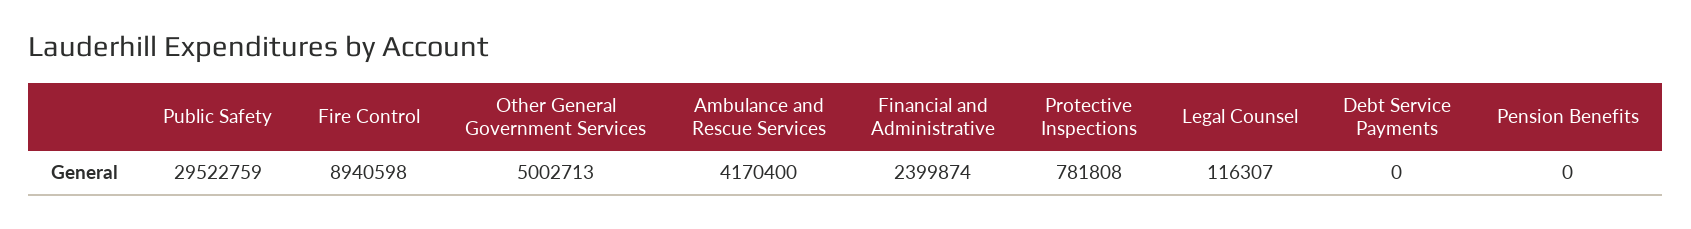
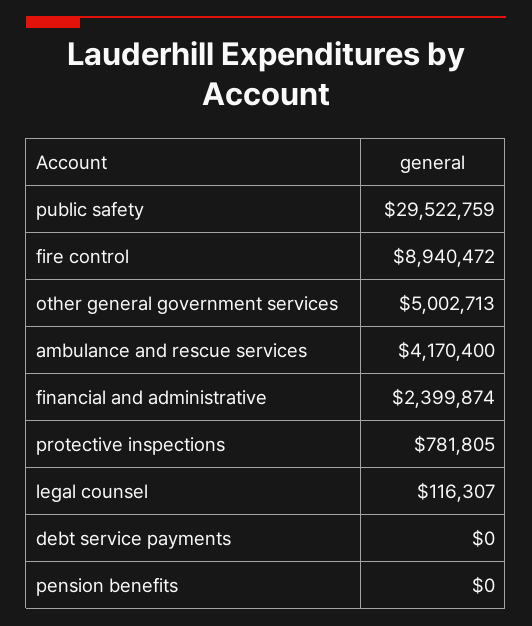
  {
    "Public Safety": 29522759,
-   "Fire Control": 8940598,
+   "Fire Control": 8940472,
    "Other General Government Services": 5002713,
    "Ambulance and Rescue Services": 4170400,
    "Financial and Administrative": 2399874,
-   "Protective Inspections": 781808,
+   "Protective Inspections": 781805,
    "Legal Counsel": 116307,
    "Debt Service Payments": 0,
    "Pension Benefits": 0
  }

